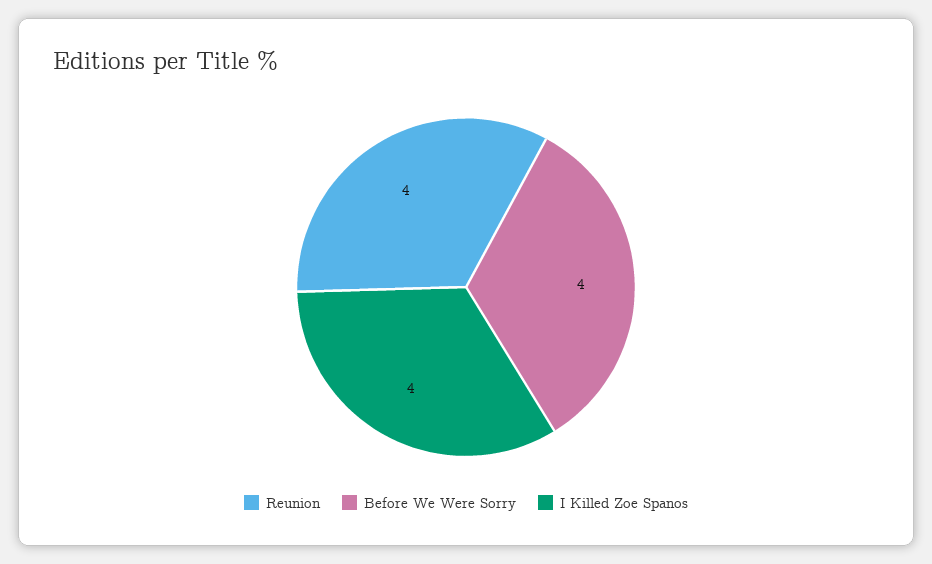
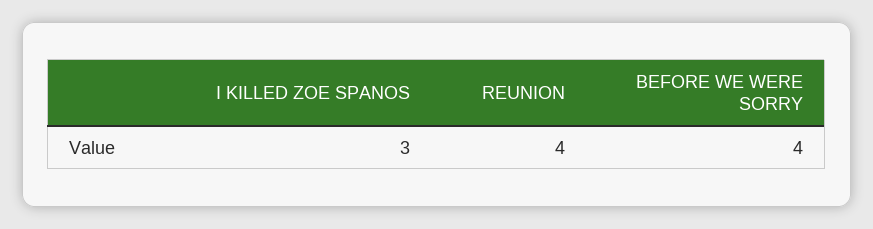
  {
    "Reunion": 4,
    "Before We Were Sorry": 4,
-   "I Killed Zoe Spanos": 4
+   "I Killed Zoe Spanos": 3
  }

